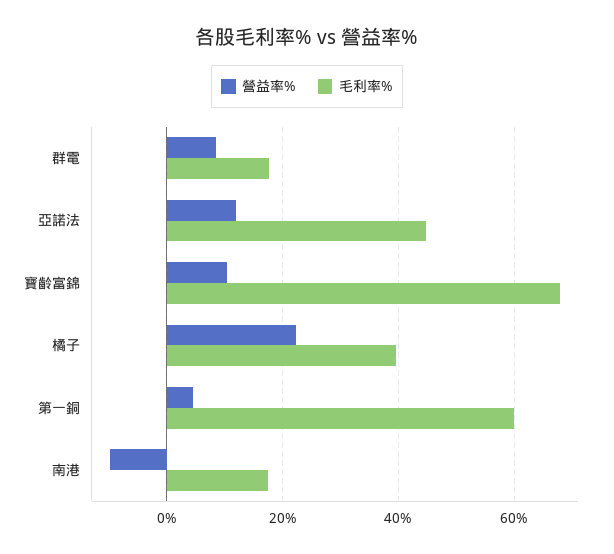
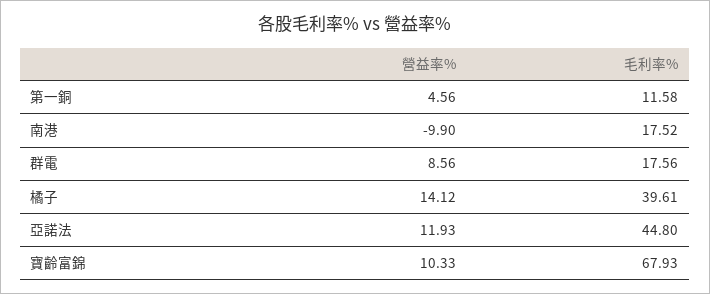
  {
    "營益率%": {
      "群電": 8.56,
      "亞諾法": 11.93,
      "寶齡富錦": 10.33,
-     "橘子": 22,
+     "橘子": 14.12,
      "第一銅": 4.56,
      "南港": -9.9
    },
    "毛利率%": {
      "群電": 17.56,
      "亞諾法": 44.8,
      "寶齡富錦": 67.93,
      "橘子": 39.61,
-     "第一銅": 60,
+     "第一銅": 11.58,
      "南港": 17.52
    }
  }

